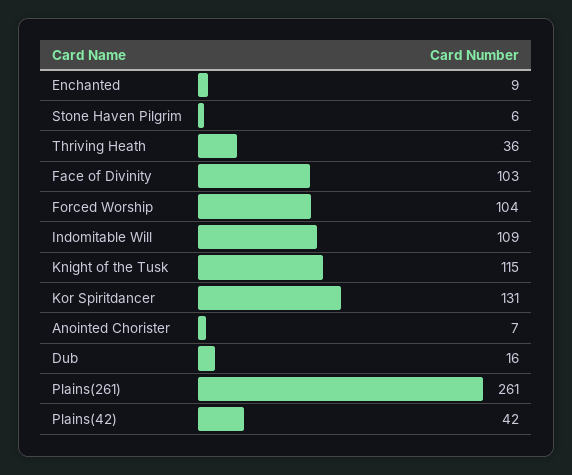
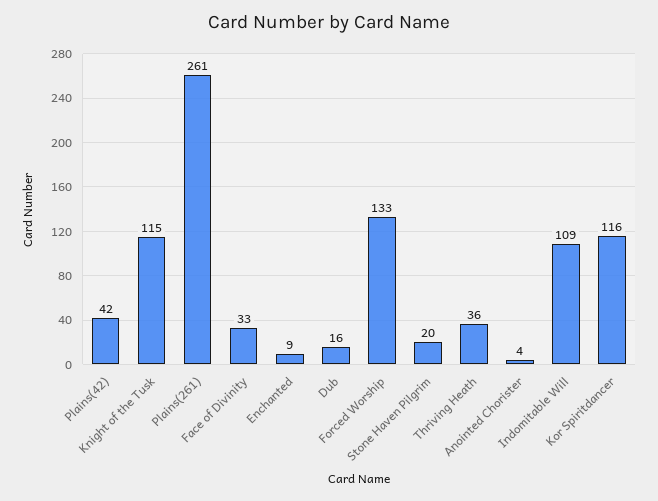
  {
    "Enchanted": 9,
-   "Stone Haven Pilgrim": 6,
+   "Stone Haven Pilgrim": 20,
    "Thriving Heath": 36,
-   "Face of Divinity": 103,
+   "Face of Divinity": 33,
-   "Forced Worship": 104,
+   "Forced Worship": 133,
    "Indomitable Will": 109,
    "Knight of the Tusk": 115,
-   "Kor Spiritdancer": 131,
+   "Kor Spiritdancer": 116,
-   "Anointed Chorister": 7,
+   "Anointed Chorister": 4,
    "Dub": 16,
    "Plains(261)": 261,
    "Plains(42)": 42
  }

